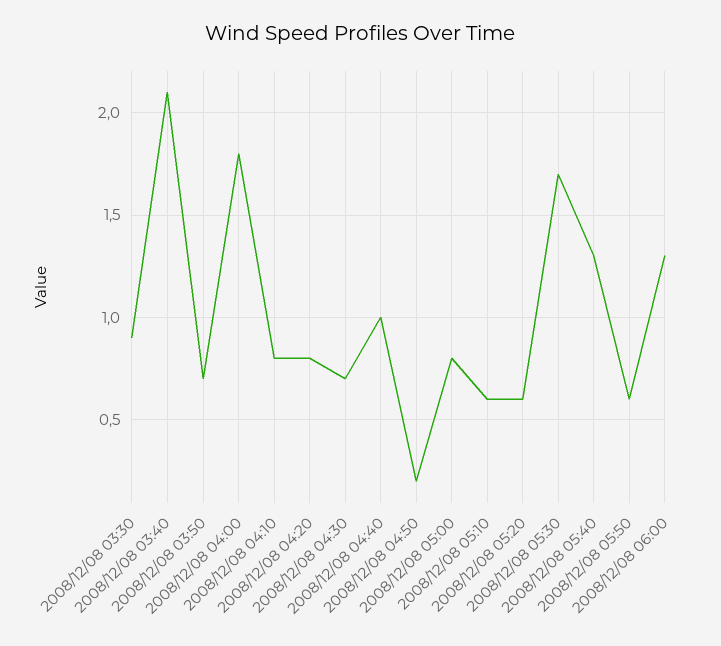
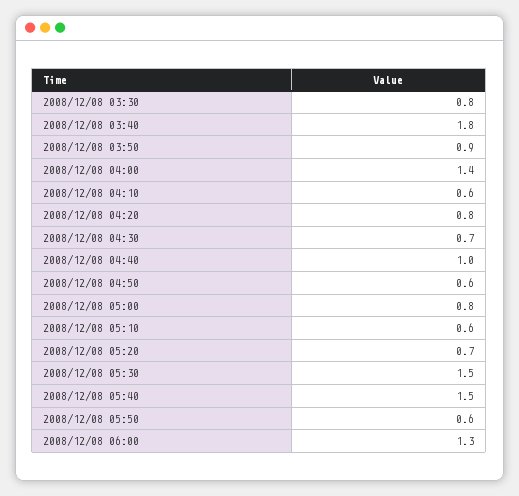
  {
-   "2008/12/08 03:30": 0.9,
+   "2008/12/08 03:30": 0.8,
-   "2008/12/08 03:40": 2.1,
+   "2008/12/08 03:40": 1.8,
-   "2008/12/08 03:50": 0.7,
+   "2008/12/08 03:50": 0.9,
-   "2008/12/08 04:00": 1.8,
+   "2008/12/08 04:00": 1.4,
-   "2008/12/08 04:10": 0.8,
+   "2008/12/08 04:10": 0.6,
    "2008/12/08 04:20": 0.8,
    "2008/12/08 04:30": 0.7,
    "2008/12/08 04:40": 1,
-   "2008/12/08 04:50": 0.2,
+   "2008/12/08 04:50": 0.6,
    "2008/12/08 05:00": 0.8,
    "2008/12/08 05:10": 0.6,
-   "2008/12/08 05:20": 0.6,
+   "2008/12/08 05:20": 0.7,
-   "2008/12/08 05:30": 1.7,
+   "2008/12/08 05:30": 1.5,
-   "2008/12/08 05:40": 1.3,
+   "2008/12/08 05:40": 1.5,
    "2008/12/08 05:50": 0.6,
    "2008/12/08 06:00": 1.3
  }

